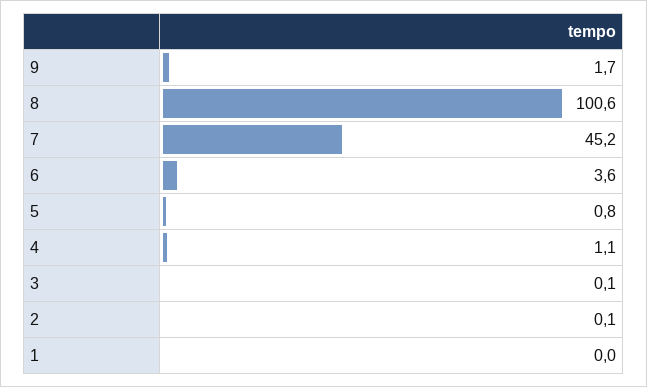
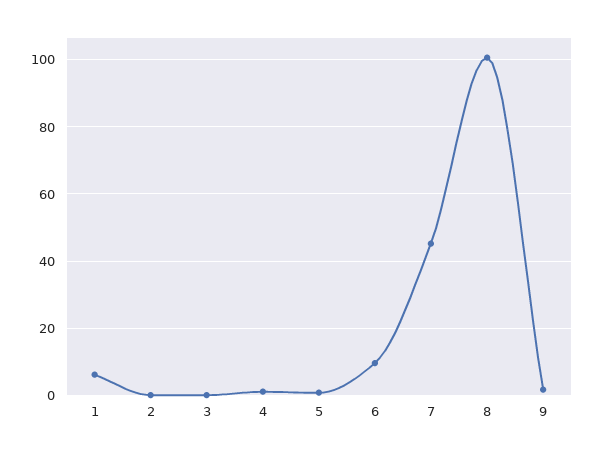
  {
    "9": 1.7,
    "8": 100.6,
    "7": 45.2,
-   "6": 3.6,
+   "6": 10,
    "5": 0.8,
    "4": 1.1,
    "3": 0.1,
    "2": 0.1,
-   "1": 0
+   "1": 6
  }

